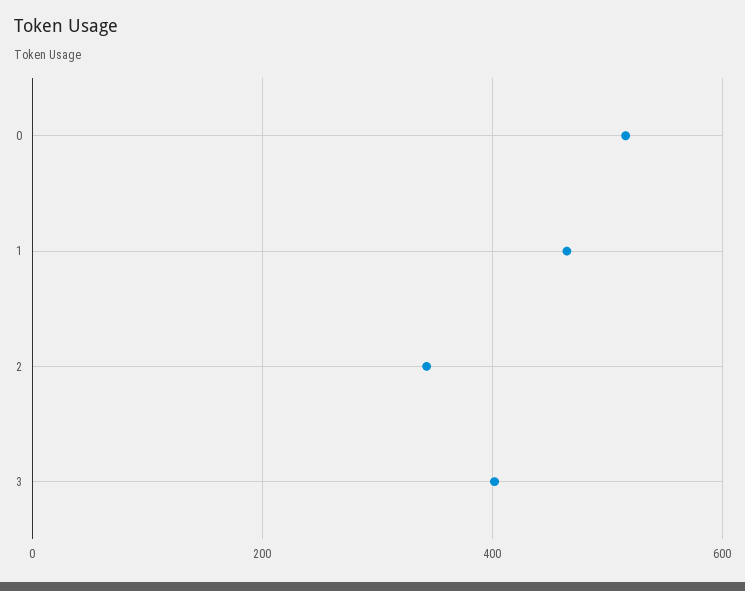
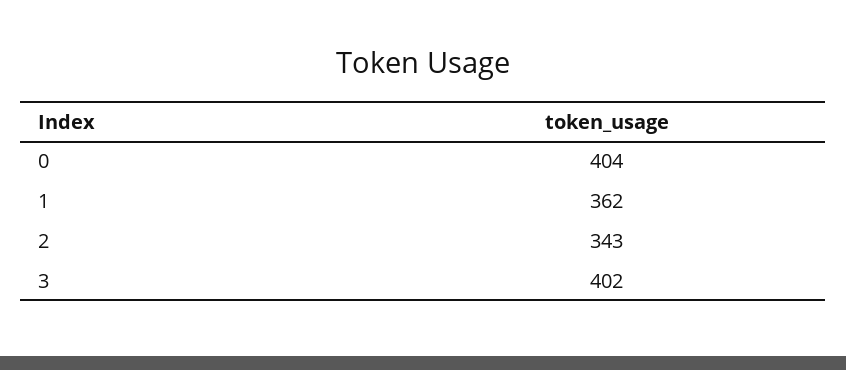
  {
-   "0": 520,
+   "0": 404,
-   "1": 460,
+   "1": 362,
    "2": 343,
    "3": 402
  }

